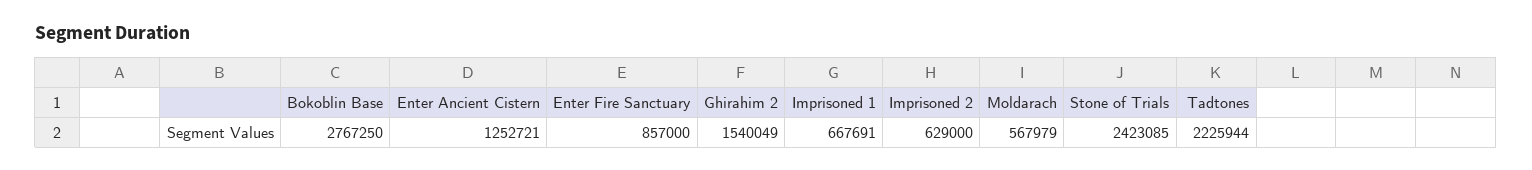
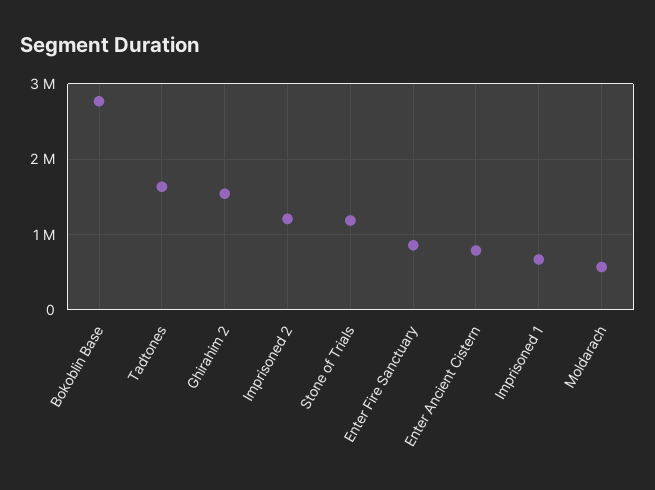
  {
    "Bokoblin Base": 2767250,
-   "Enter Ancient Cistern": 1252721,
+   "Enter Ancient Cistern": 800000,
    "Enter Fire Sanctuary": 857000,
    "Ghirahim 2": 1540049,
    "Imprisoned 1": 667691,
-   "Imprisoned 2": 629000,
+   "Imprisoned 2": 1200000,
    "Moldarach": 567979,
-   "Stone of Trials": 2423085,
+   "Stone of Trials": 1200000,
-   "Tadtones": 2225944
+   "Tadtones": 1600000
  }

